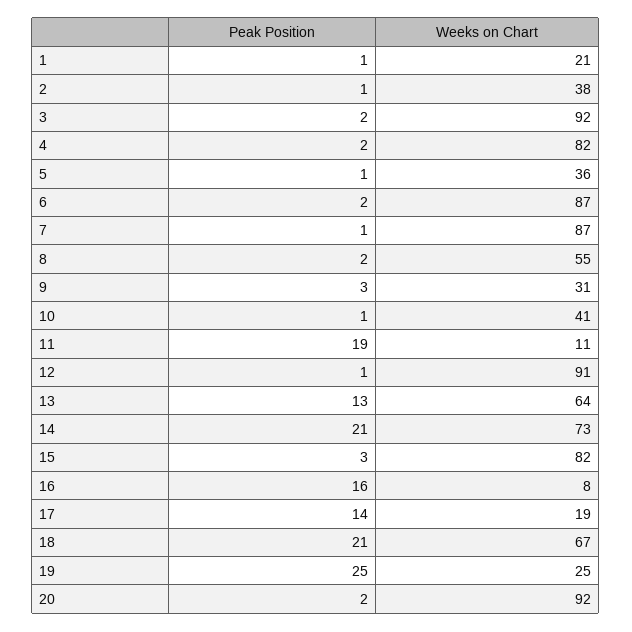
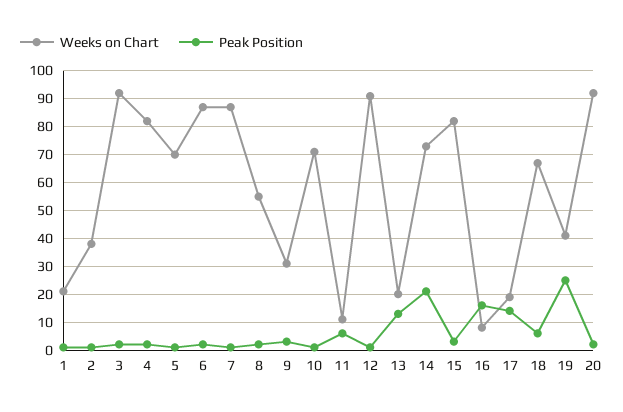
  {
    "Peak Position": {
      "1": 1,
      "2": 1,
      "3": 2,
      "4": 2,
      "5": 1,
      "6": 2,
      "7": 1,
      "8": 2,
      "9": 3,
      "10": 1,
-     "11": 19,
+     "11": 5,
      "12": 1,
      "13": 13,
      "14": 21,
      "15": 3,
      "16": 16,
      "17": 14,
-     "18": 21,
+     "18": 5,
      "19": 25,
      "20": 2
    },
    "Weeks on Chart": {
      "1": 21,
      "2": 38,
      "3": 92,
      "4": 82,
-     "5": 36,
+     "5": 70,
      "6": 87,
      "7": 87,
      "8": 55,
      "9": 31,
-     "10": 41,
+     "10": 70,
      "11": 11,
      "12": 91,
-     "13": 64,
+     "13": 20,
      "14": 73,
      "15": 82,
      "16": 8,
      "17": 19,
      "18": 67,
-     "19": 25,
+     "19": 40,
      "20": 92
    }
  }

